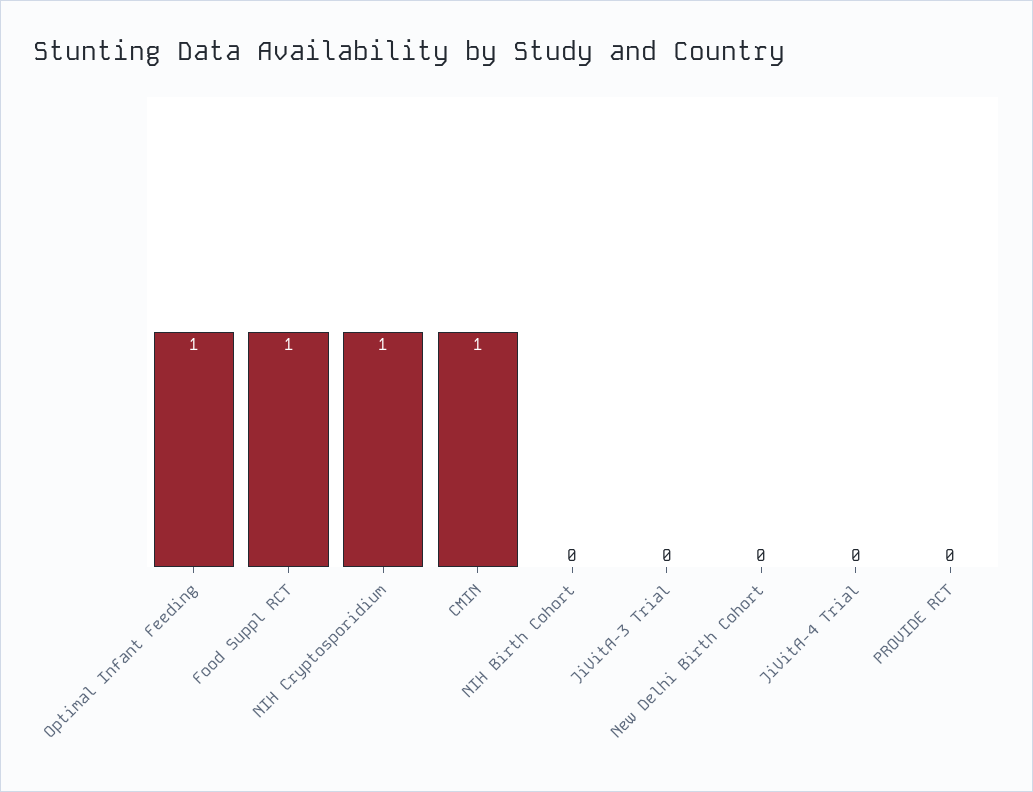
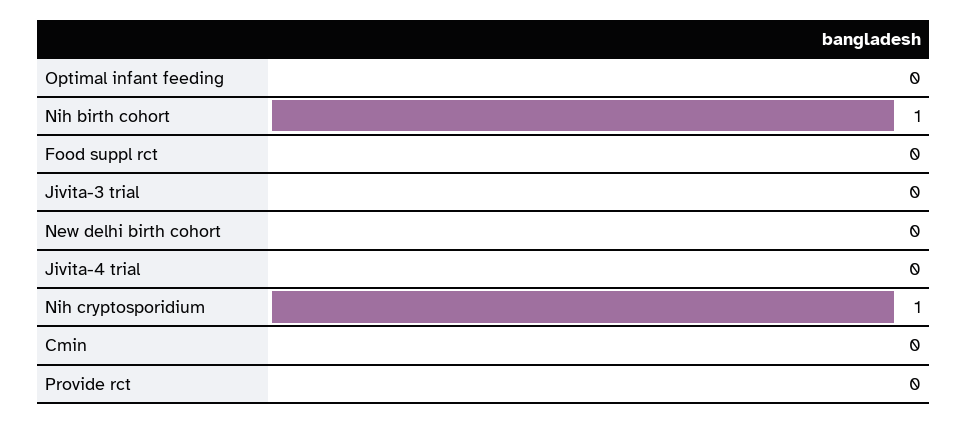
  {
-   "Optimal Infant Feeding": 1,
+   "Optimal Infant Feeding": 0,
-   "Food Suppl RCT": 1,
+   "Food Suppl RCT": 0,
    "NIH Cryptosporidium": 1,
-   "CMIN": 1,
+   "CMIN": 0,
-   "NIH Birth Cohort": 0,
+   "NIH Birth Cohort": 1,
    "JiVitA-3 Trial": 0,
    "New Delhi Birth Cohort": 0,
    "JiVitA-4 Trial": 0,
    "PROVIDE RCT": 0
  }

